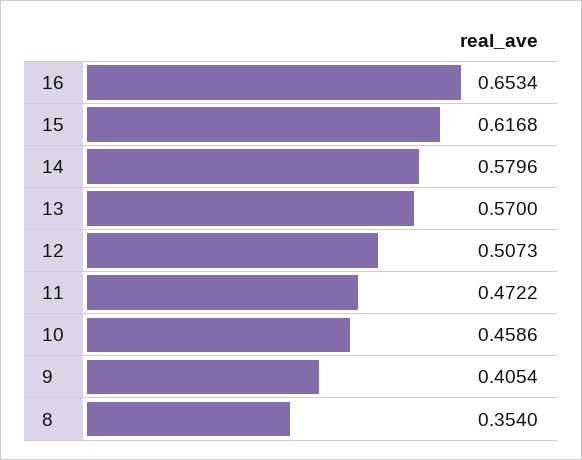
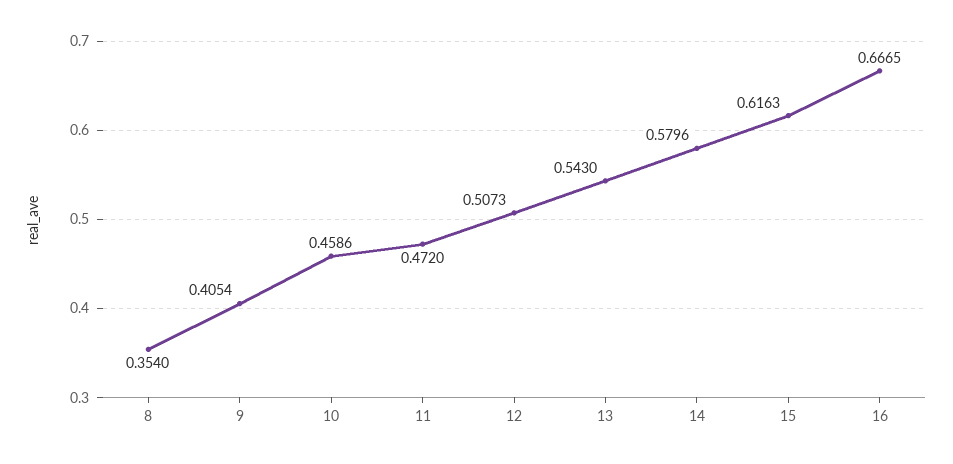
  {
-   "16": 0.6534,
+   "16": 0.6665,
-   "15": 0.6168,
+   "15": 0.6163,
    "14": 0.5796,
-   "13": 0.57,
+   "13": 0.543,
    "12": 0.5073,
-   "11": 0.4722,
+   "11": 0.472,
    "10": 0.4586,
    "9": 0.4054,
    "8": 0.354
  }

